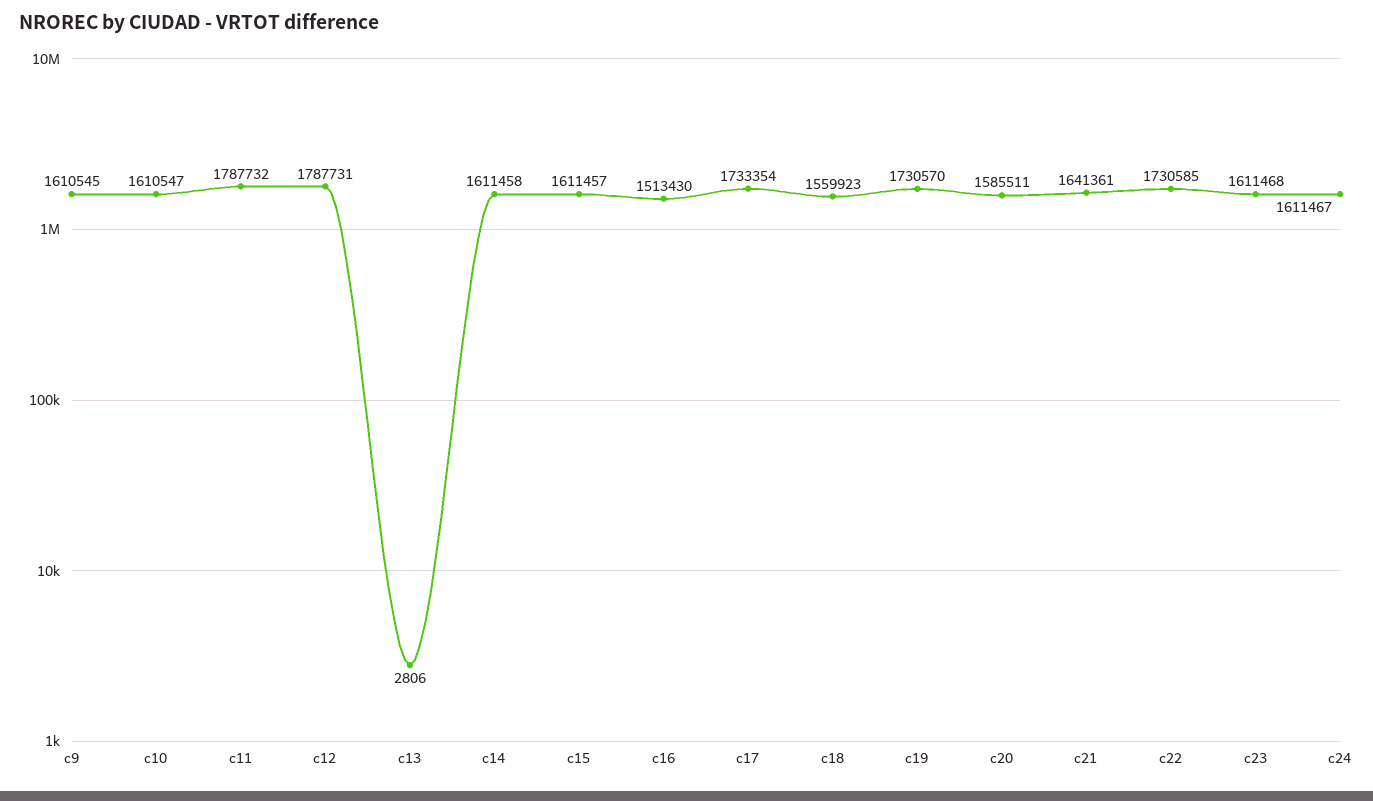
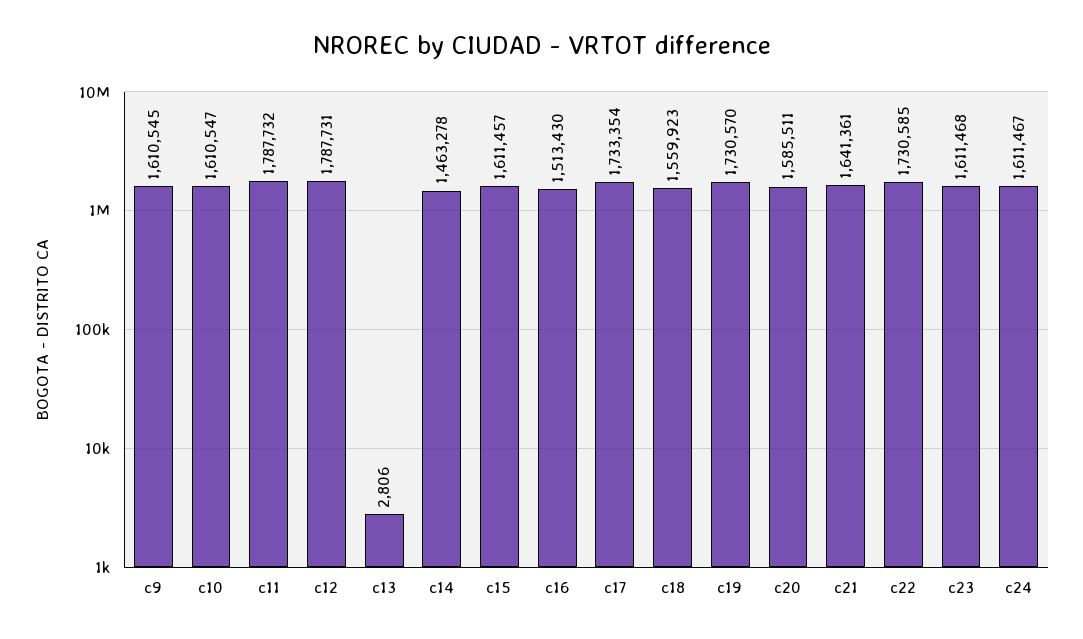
  {
    "c9": 1610545,
    "c10": 1610547,
    "c11": 1787732,
    "c12": 1787731,
    "c13": 2806,
-   "c14": 1611458,
+   "c14": 1463278,
    "c15": 1611457,
    "c16": 1513430,
    "c17": 1733354,
    "c18": 1559923,
    "c19": 1730570,
    "c20": 1585511,
    "c21": 1641361,
    "c22": 1730585,
    "c23": 1611468,
    "c24": 1611467
  }

